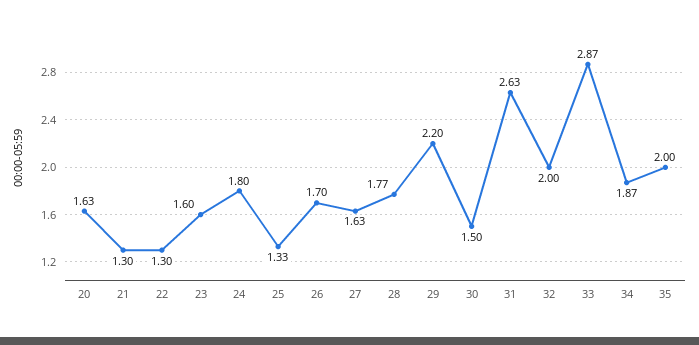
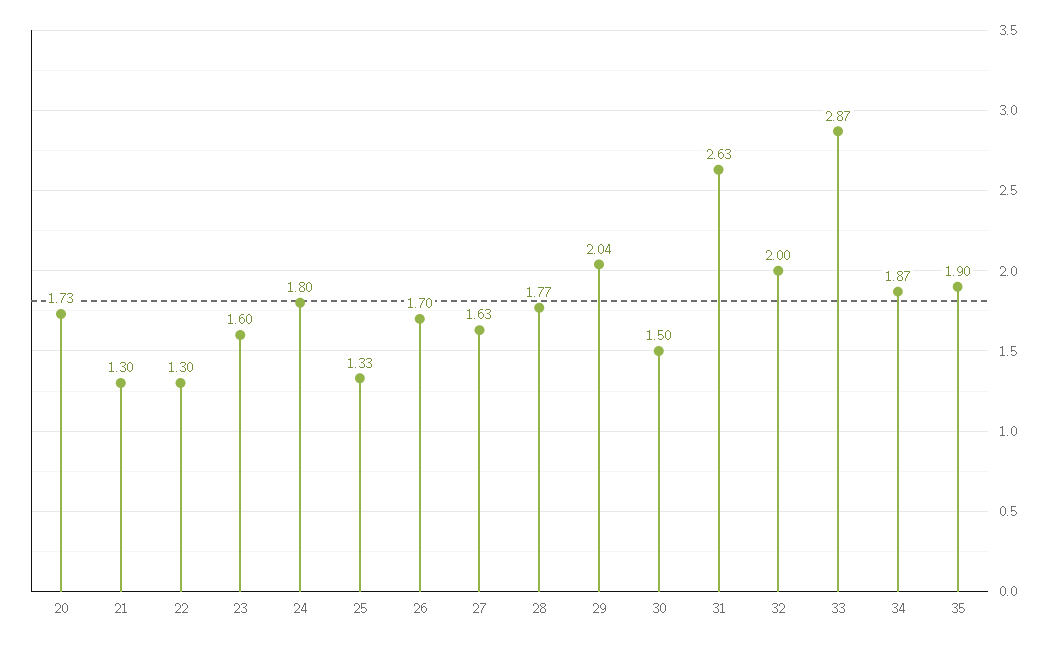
  {
-   "20": 1.63,
+   "20": 1.73,
    "21": 1.3,
    "22": 1.3,
    "23": 1.6,
    "24": 1.8,
    "25": 1.33,
    "26": 1.7,
    "27": 1.63,
    "28": 1.77,
-   "29": 2.2,
+   "29": 2.04,
    "30": 1.5,
    "31": 2.63,
    "32": 2,
    "33": 2.87,
    "34": 1.87,
-   "35": 2
+   "35": 1.9
  }

